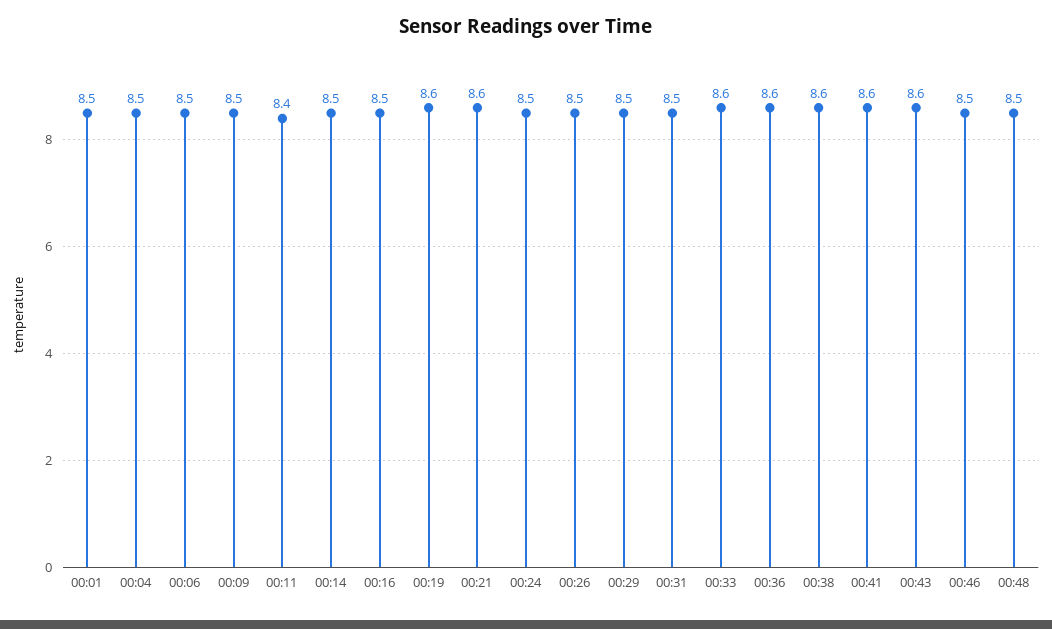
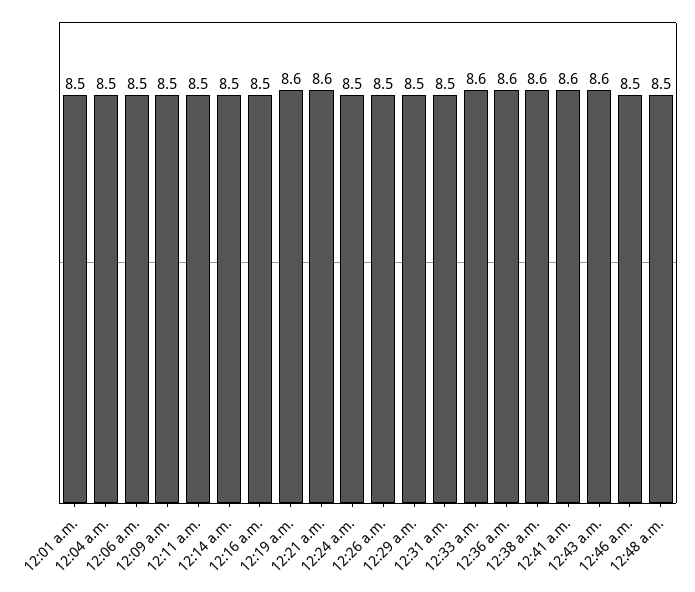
  {
    "00:01": 8.5,
    "00:04": 8.5,
    "00:06": 8.5,
    "00:09": 8.5,
-   "00:11": 8.4,
+   "00:11": 8.5,
    "00:14": 8.5,
    "00:16": 8.5,
    "00:19": 8.6,
    "00:21": 8.6,
    "00:24": 8.5,
    "00:26": 8.5,
    "00:29": 8.5,
    "00:31": 8.5,
    "00:33": 8.6,
    "00:36": 8.6,
    "00:38": 8.6,
    "00:41": 8.6,
    "00:43": 8.6,
    "00:46": 8.5,
    "00:48": 8.5
  }

